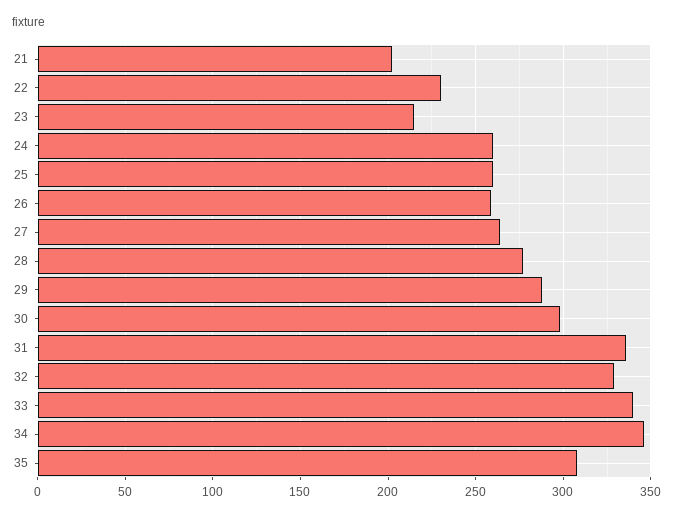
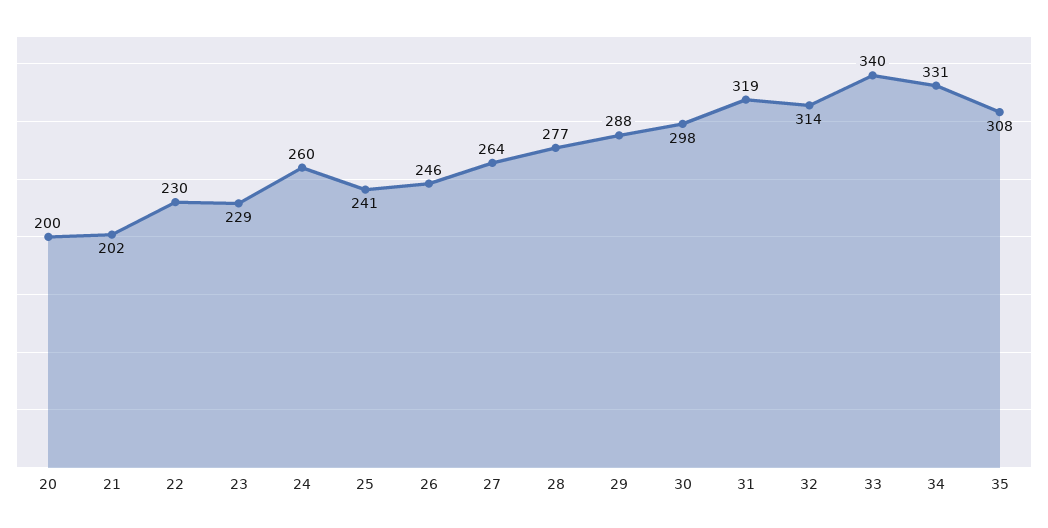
  {
    "21": 202,
    "22": 230,
-   "23": 215,
+   "23": 229,
    "24": 260,
-   "25": 260,
+   "25": 241,
-   "26": 260,
+   "26": 246,
    "27": 264,
    "28": 277,
    "29": 288,
    "30": 298,
-   "31": 335,
+   "31": 319,
-   "32": 330,
+   "32": 314,
    "33": 340,
-   "34": 345,
+   "34": 331,
-   "35": 308
+   "35": 308,
+   "20": 200
  }

